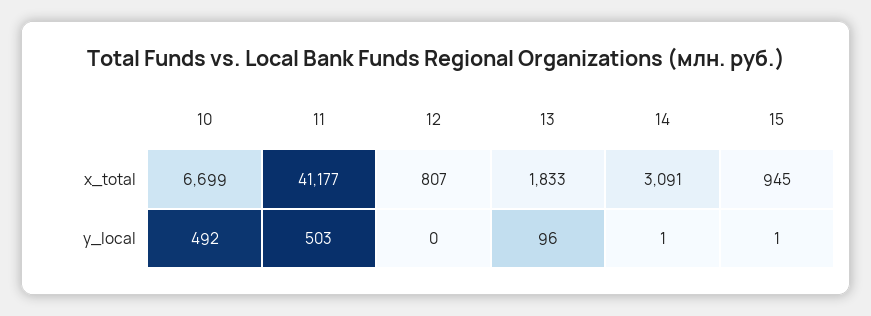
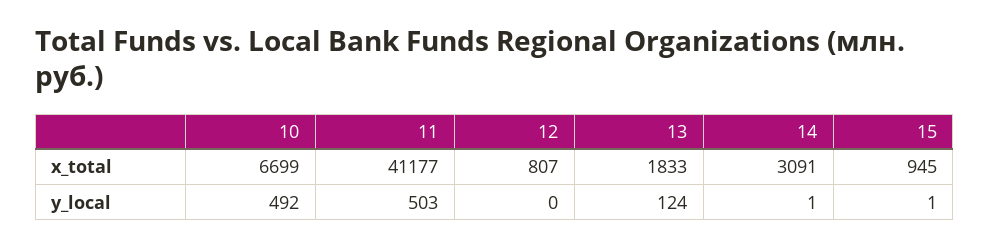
  {
    "10": {
      "x_total": 6699,
      "y_local": 492
    },
    "11": {
      "x_total": 41177,
      "y_local": 503
    },
    "12": {
      "x_total": 807,
      "y_local": 0
    },
    "13": {
      "x_total": 1833,
-     "y_local": 96
+     "y_local": 124
    },
    "14": {
      "x_total": 3091,
      "y_local": 1
    },
    "15": {
      "x_total": 945,
      "y_local": 1
    }
  }

